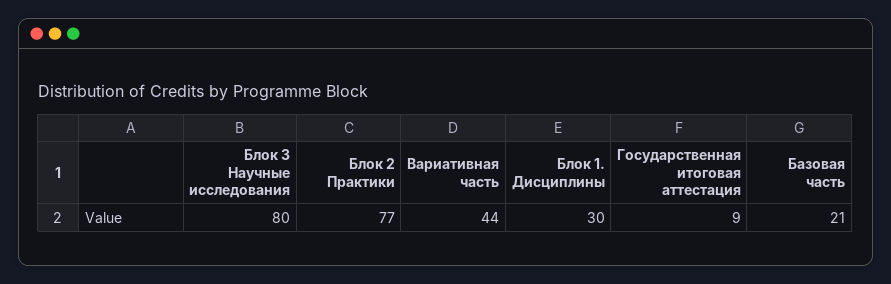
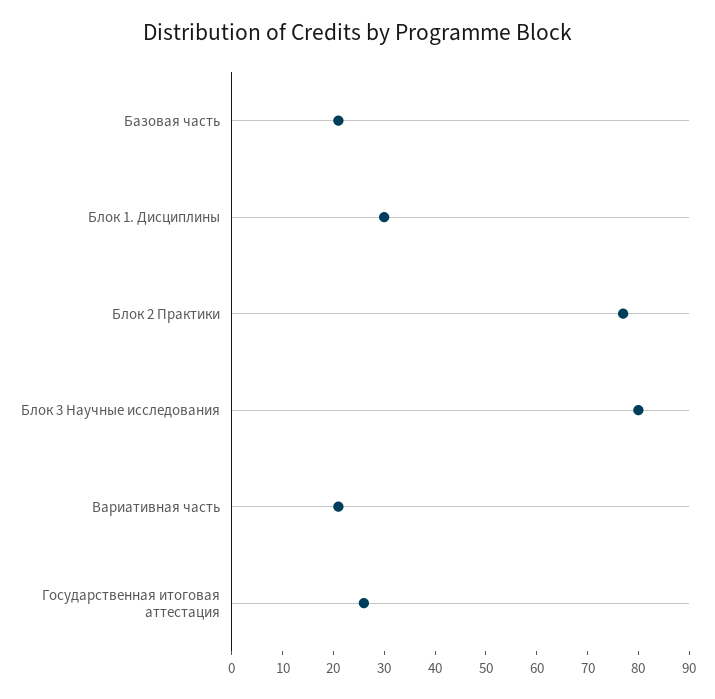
  {
    "Блок 3 Научные исследования": 80,
    "Блок 2 Практики": 77,
-   "Вариативная часть": 44,
+   "Вариативная часть": 20,
    "Блок 1. Дисциплины": 30,
-   "Государственная итоговая аттестация": 9,
+   "Государственная итоговая аттестация": 25,
    "Базовая часть": 21
  }

